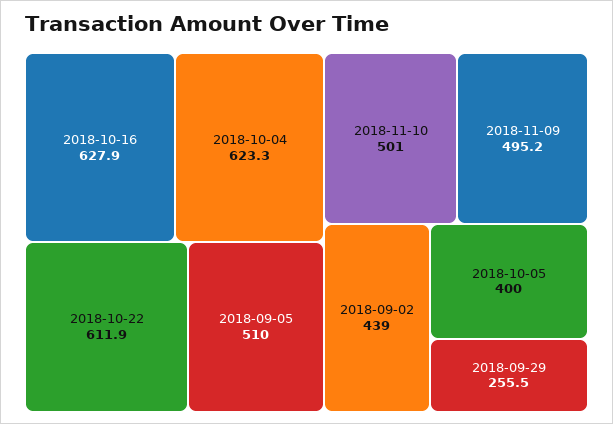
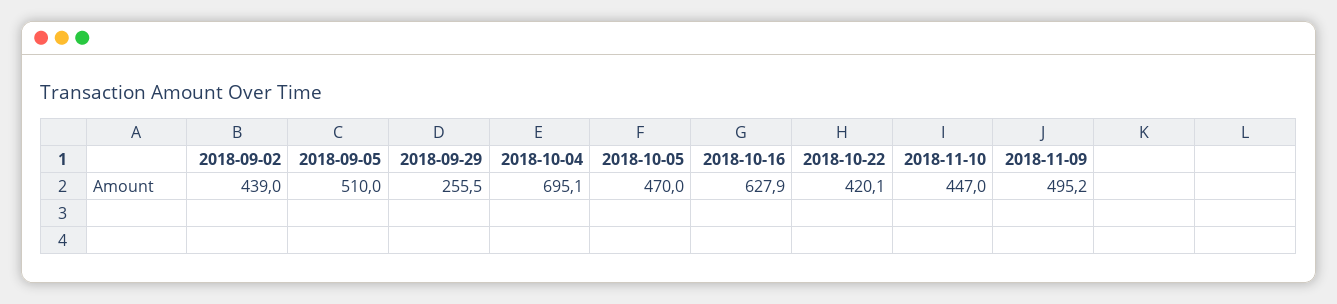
  {
    "2018-10-16": 627.9,
-   "2018-10-04": 623.3,
+   "2018-10-04": 695.1,
-   "2018-10-22": 611.9,
+   "2018-10-22": 420.1,
    "2018-09-05": 510,
-   "2018-11-10": 501,
+   "2018-11-10": 447,
    "2018-11-09": 495.2,
    "2018-09-02": 439,
-   "2018-10-05": 400,
+   "2018-10-05": 470,
    "2018-09-29": 255.5
  }

